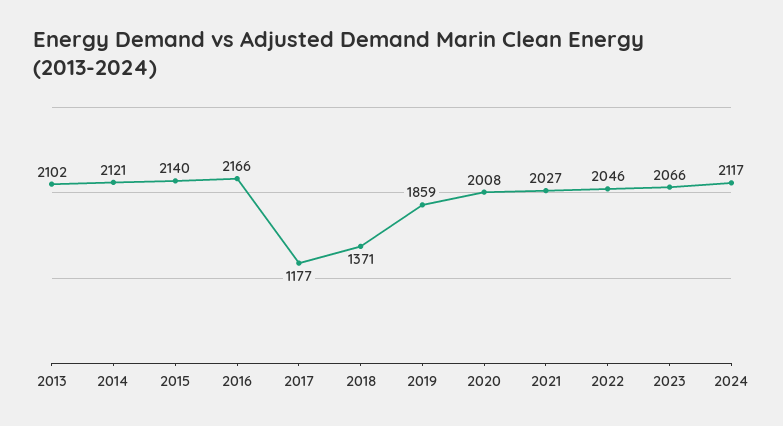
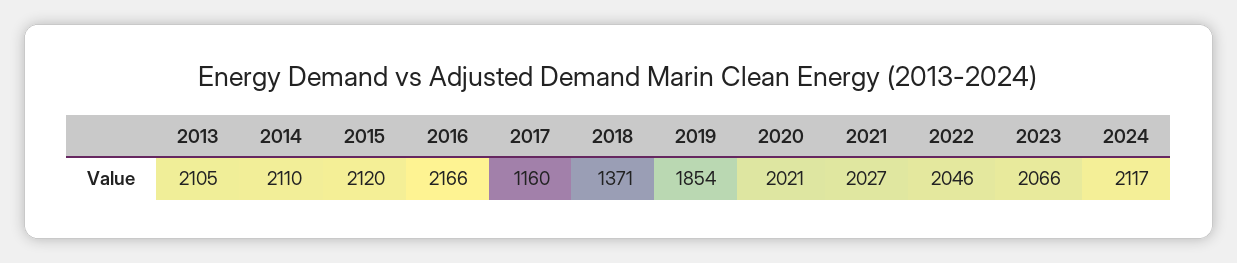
  {
-   "2013": 2102,
+   "2013": 2105,
-   "2014": 2121,
+   "2014": 2110,
-   "2015": 2140,
+   "2015": 2120,
    "2016": 2166,
-   "2017": 1177,
+   "2017": 1160,
    "2018": 1371,
-   "2019": 1859,
+   "2019": 1854,
-   "2020": 2008,
+   "2020": 2021,
    "2021": 2027,
    "2022": 2046,
    "2023": 2066,
    "2024": 2117
  }

